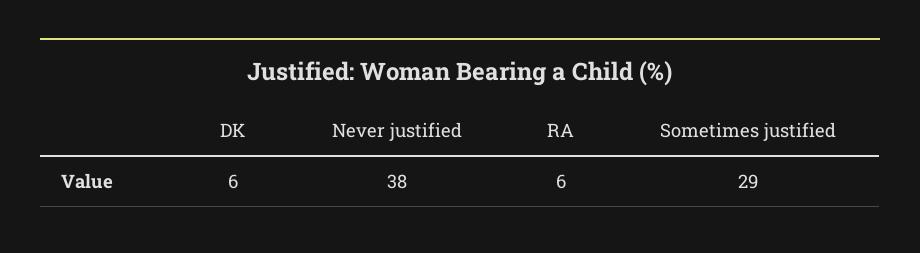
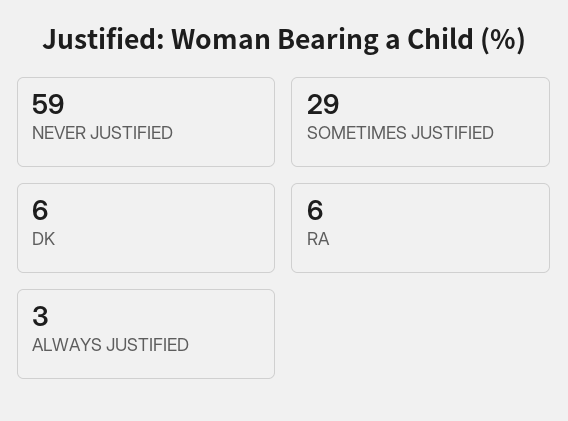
  {
    "DK": 6,
-   "Never justified": 38,
+   "Never justified": 59,
    "RA": 6,
-   "Sometimes justified": 29
+   "Sometimes justified": 29,
+   "ALWAYS JUSTIFIED": 3
  }

